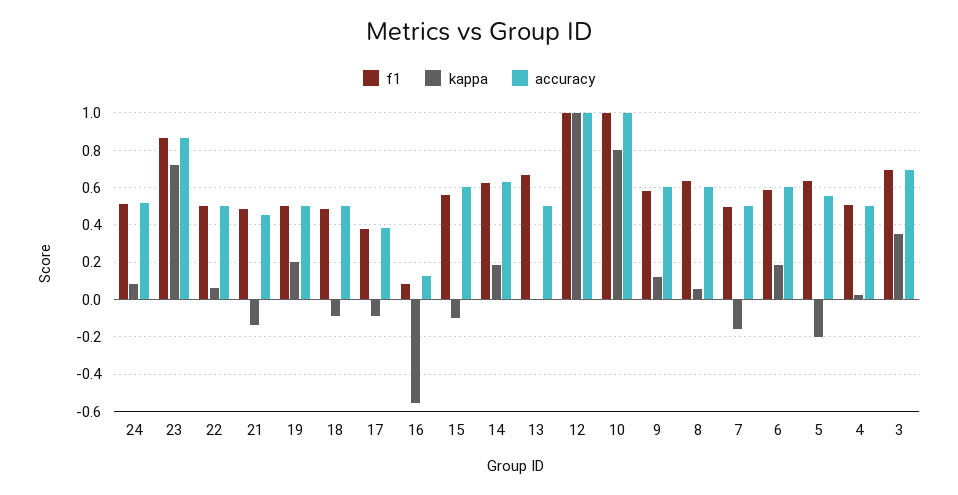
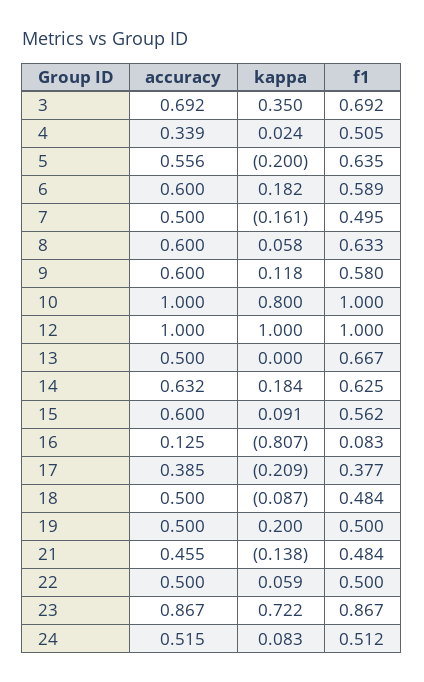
  {
    "f1": {
      "24": 0.512,
      "23": 0.867,
      "22": 0.5,
      "21": 0.484,
      "19": 0.5,
      "18": 0.484,
      "17": 0.377,
      "16": 0.083,
      "15": 0.562,
      "14": 0.625,
      "13": 0.667,
      "12": 1,
      "10": 1,
      "9": 0.58,
      "8": 0.633,
      "7": 0.495,
      "6": 0.589,
      "5": 0.635,
      "4": 0.505,
      "3": 0.692
    },
    "kappa": {
      "24": 0.083,
      "23": 0.722,
      "22": 0.059,
      "21": -0.138,
      "19": 0.2,
      "18": -0.087,
-     "17": -0.1,
+     "17": -0.209,
-     "16": -0.55,
+     "16": -0.807,
-     "15": -0.1,
+     "15": 0.091,
      "14": 0.184,
      "13": 0,
      "12": 1,
      "10": 0.8,
      "9": 0.118,
      "8": 0.058,
      "7": -0.161,
      "6": 0.182,
      "5": -0.2,
      "4": 0.024,
      "3": 0.35
    },
    "accuracy": {
      "24": 0.515,
      "23": 0.867,
      "22": 0.5,
      "21": 0.455,
      "19": 0.5,
      "18": 0.5,
      "17": 0.385,
      "16": 0.125,
      "15": 0.6,
      "14": 0.632,
      "13": 0.5,
      "12": 1,
      "10": 1,
      "9": 0.6,
      "8": 0.6,
      "7": 0.5,
      "6": 0.6,
      "5": 0.556,
-     "4": 0.5,
+     "4": 0.339,
      "3": 0.692
    }
  }

